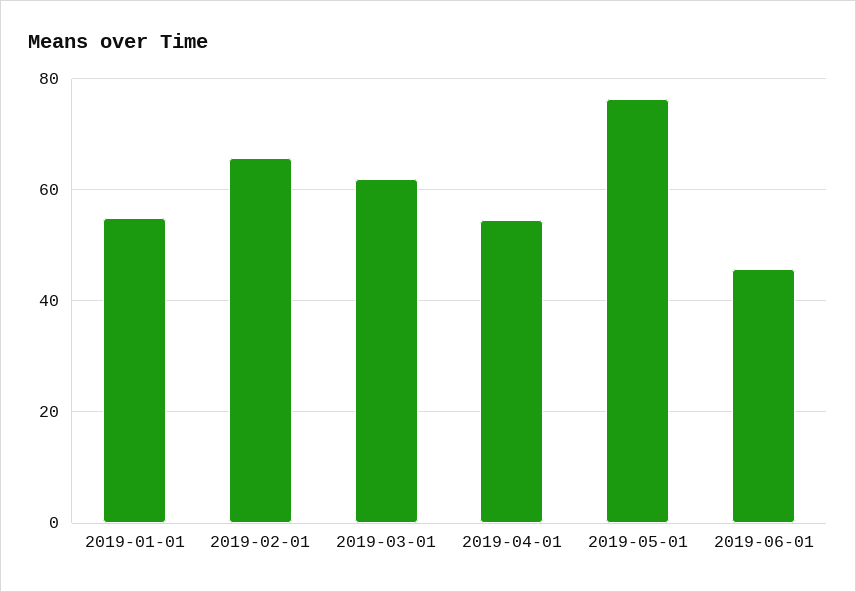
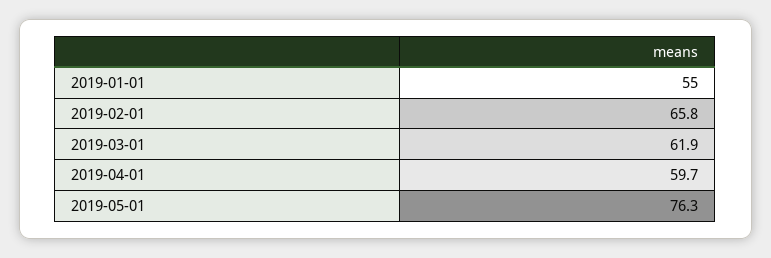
  {
    "2019-01-01": 55,
    "2019-02-01": 65.8,
    "2019-03-01": 61.9,
-   "2019-04-01": 54,
+   "2019-04-01": 59.7,
-   "2019-05-01": 76.3,
+   "2019-05-01": 76.3
-   "2019-06-01": 46
  }

